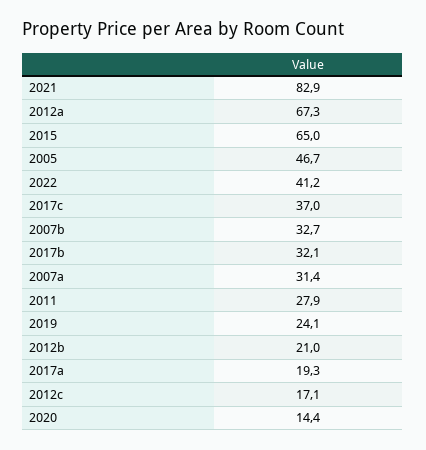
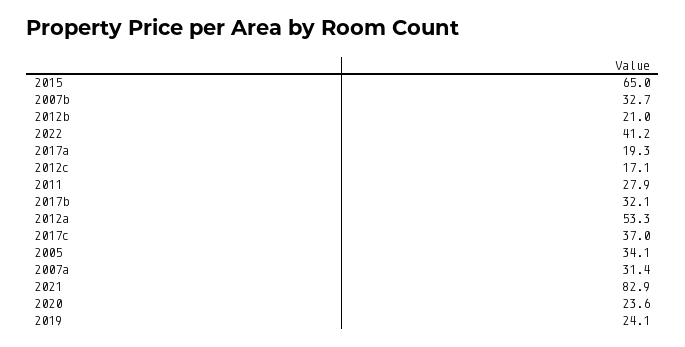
  {
    "2021": 82.9,
-   "2012a": 67.3,
+   "2012a": 53.3,
    "2015": 65,
-   "2005": 46.7,
+   "2005": 34.1,
    "2022": 41.2,
    "2017c": 37,
    "2007b": 32.7,
    "2017b": 32.1,
    "2007a": 31.4,
    "2011": 27.9,
    "2019": 24.1,
    "2012b": 21,
    "2017a": 19.3,
    "2012c": 17.1,
-   "2020": 14.4
+   "2020": 23.6
  }

